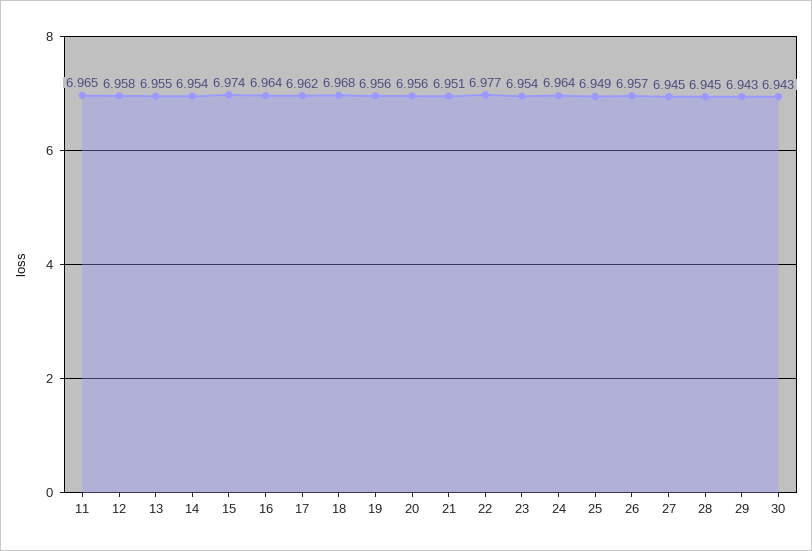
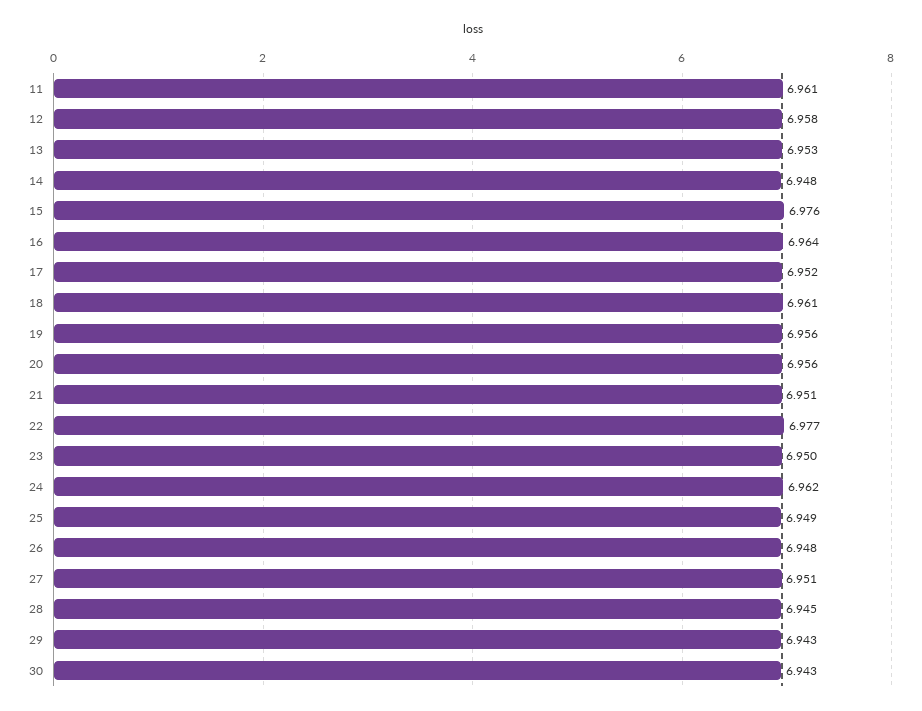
  {
-   "11": 6.965,
+   "11": 6.961,
    "12": 6.958,
-   "13": 6.955,
+   "13": 6.953,
-   "14": 6.954,
+   "14": 6.948,
-   "15": 6.974,
+   "15": 6.976,
    "16": 6.964,
-   "17": 6.962,
+   "17": 6.952,
-   "18": 6.968,
+   "18": 6.961,
    "19": 6.956,
    "20": 6.956,
    "21": 6.951,
    "22": 6.977,
-   "23": 6.954,
+   "23": 6.95,
-   "24": 6.964,
+   "24": 6.962,
    "25": 6.949,
-   "26": 6.957,
+   "26": 6.948,
-   "27": 6.945,
+   "27": 6.951,
    "28": 6.945,
    "29": 6.943,
    "30": 6.943
  }

